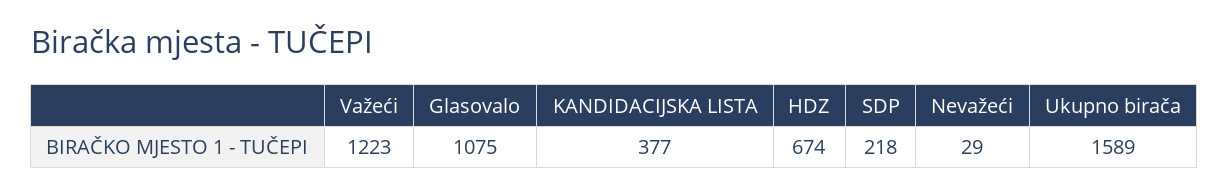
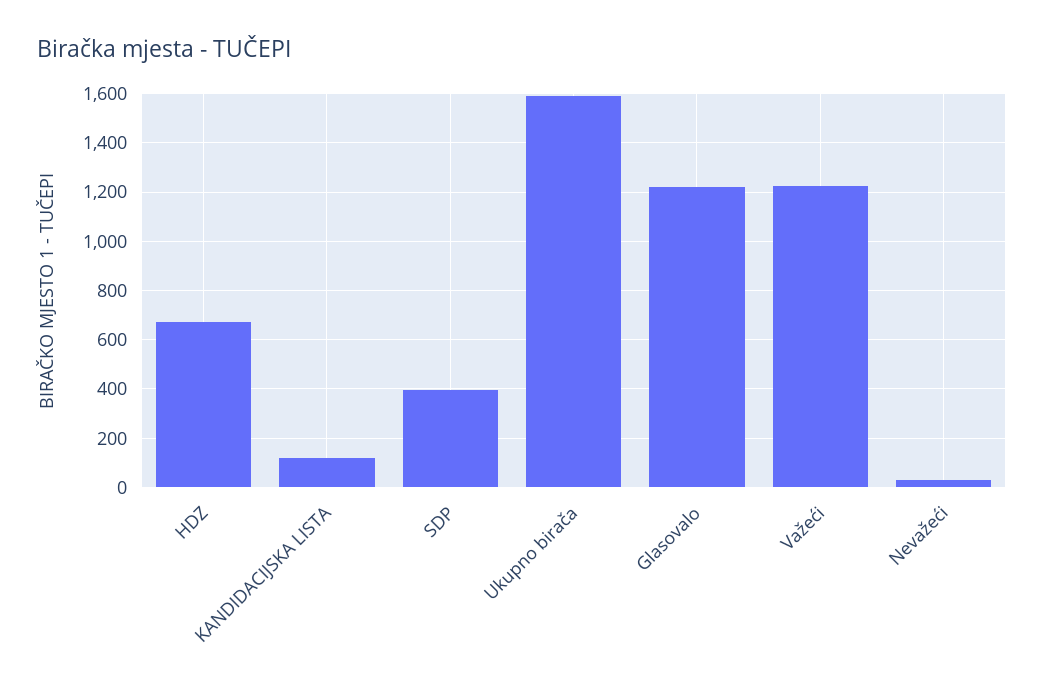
  {
    "Važeći": 1223,
-   "Glasovalo": 1075,
+   "Glasovalo": 1225,
-   "KANDIDACIJSKA LISTA": 377,
+   "KANDIDACIJSKA LISTA": 125,
    "HDZ": 674,
-   "SDP": 218,
+   "SDP": 400,
    "Nevažeći": 29,
    "Ukupno birača": 1589
  }

